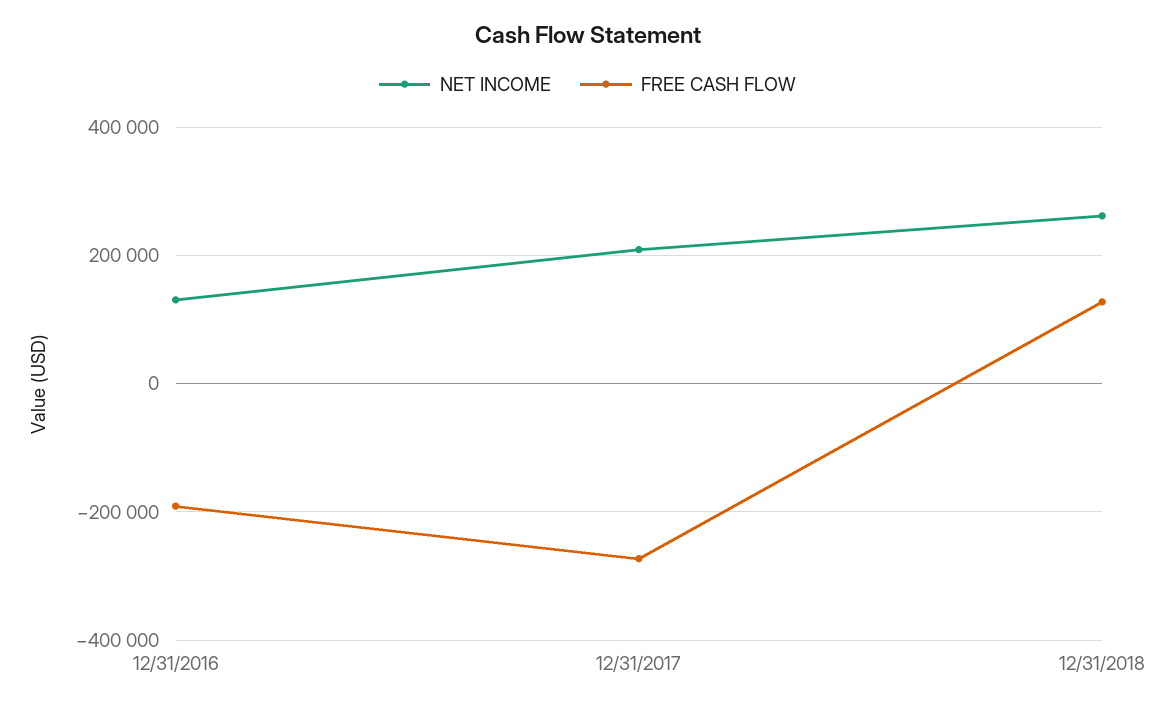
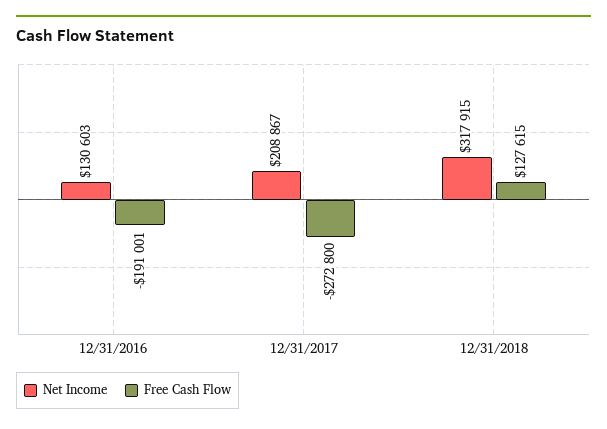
  {
    "NET INCOME": {
      "12/31/2016": 130603,
      "12/31/2017": 208867,
-     "12/31/2018": 260000
+     "12/31/2018": 317915
    },
    "FREE CASH FLOW": {
      "12/31/2016": -191001,
      "12/31/2017": -272800,
      "12/31/2018": 127615
    }
  }

